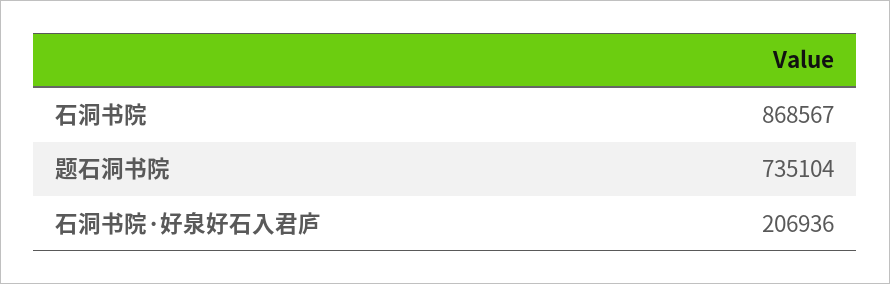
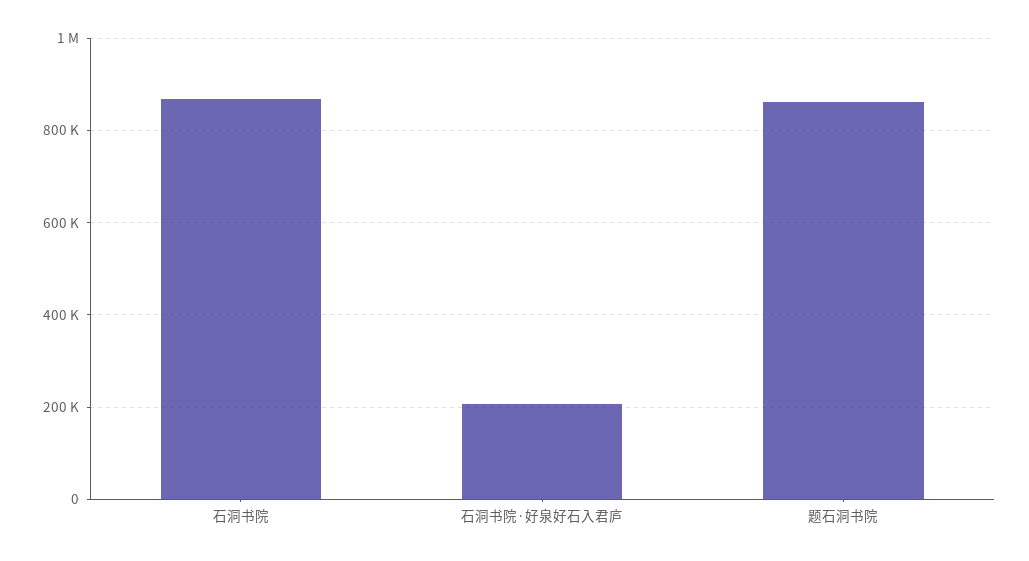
  {
    "石洞书院": 868567,
-   "题石洞书院": 735104,
+   "题石洞书院": 860000,
    "石洞书院·好泉好石入君庐": 206936
  }

